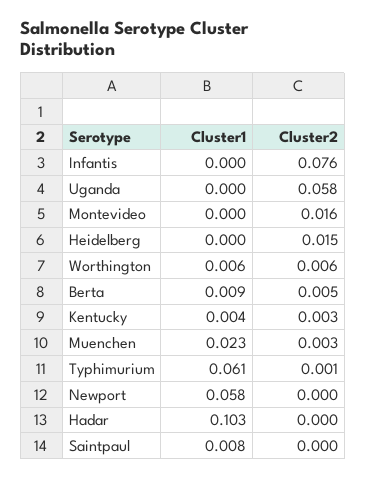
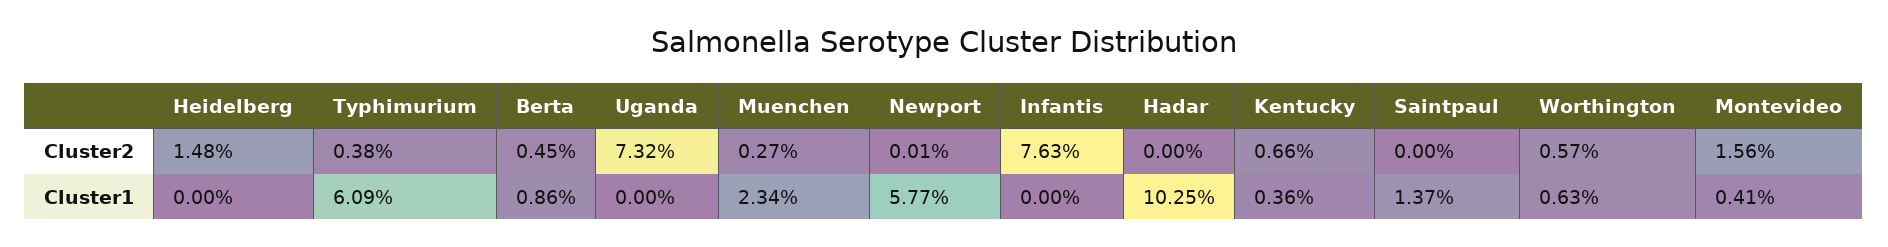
  {
    "Cluster1": {
      "Infantis": 0,
      "Uganda": 0,
-     "Montevideo": 0,
+     "Montevideo": 0.0041,
      "Heidelberg": 0,
      "Worthington": 0.0063,
      "Berta": 0.0086,
      "Kentucky": 0.0036,
      "Muenchen": 0.0234,
      "Typhimurium": 0.0609,
      "Newport": 0.0577,
      "Hadar": 0.1025,
-     "Saintpaul": 0.008
+     "Saintpaul": 0.0137
    },
    "Cluster2": {
      "Infantis": 0.0763,
-     "Uganda": 0.058,
+     "Uganda": 0.0732,
      "Montevideo": 0.0156,
      "Heidelberg": 0.0148,
      "Worthington": 0.0057,
      "Berta": 0.0045,
-     "Kentucky": 0.003,
+     "Kentucky": 0.0066,
      "Muenchen": 0.0027,
-     "Typhimurium": 0.001,
+     "Typhimurium": 0.0038,
      "Newport": 0.0001,
      "Hadar": 0,
      "Saintpaul": 0
    }
  }

